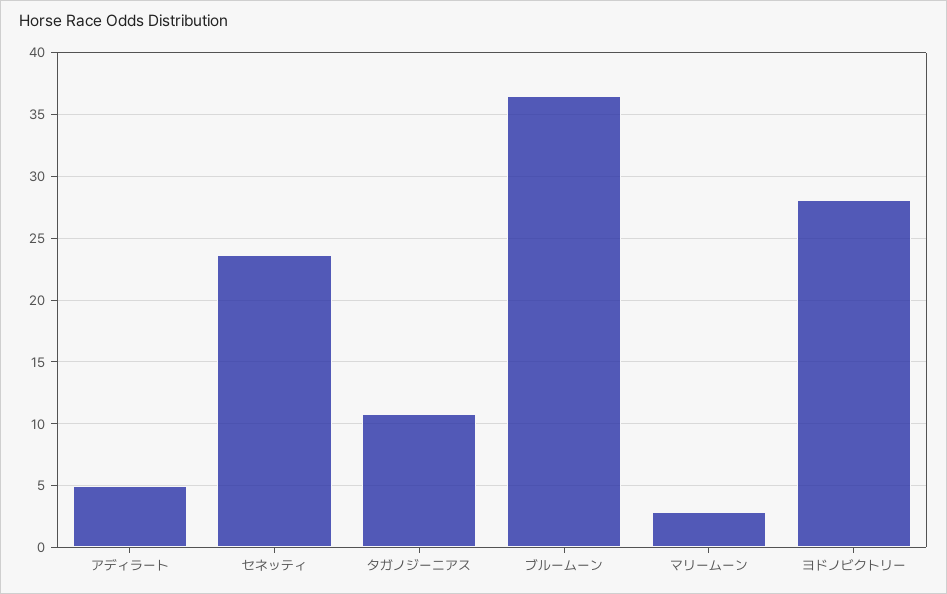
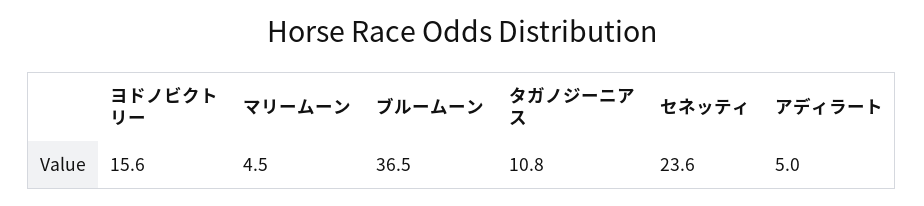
  {
    "アディラート": 5,
    "セネッティ": 23.6,
    "タガノジーニアス": 10.8,
    "ブルームーン": 36.5,
-   "マリームーン": 3,
+   "マリームーン": 4.5,
-   "ヨドノビクトリー": 28
+   "ヨドノビクトリー": 15.6
  }

